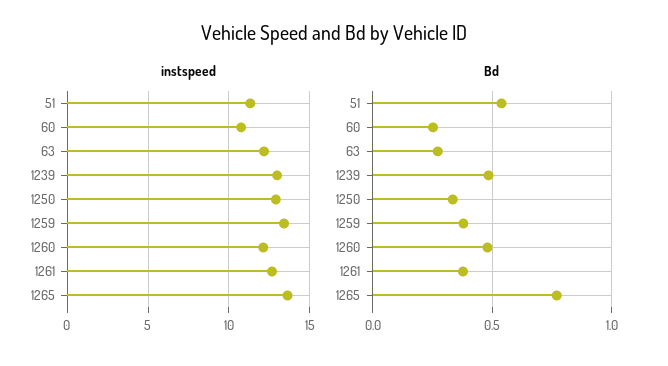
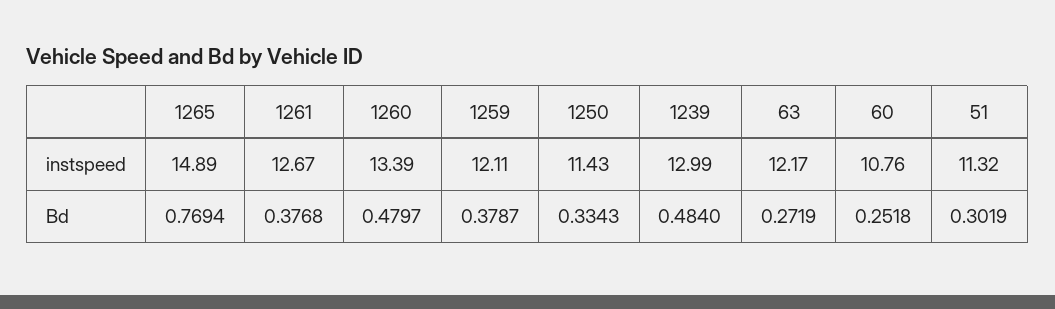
  {
    "instspeed": {
      "51": 11.32,
      "60": 10.76,
      "63": 12.17,
      "1239": 12.99,
-     "1250": 13,
+     "1250": 11.43,
-     "1259": 13.5,
+     "1259": 12.11,
-     "1260": 12,
+     "1260": 13.39,
      "1261": 12.67,
-     "1265": 13.5
+     "1265": 14.89
    },
    "Bd": {
-     "51": 0.55,
+     "51": 0.3019,
      "60": 0.2518,
      "63": 0.2719,
      "1239": 0.484,
      "1250": 0.3343,
      "1259": 0.3787,
      "1260": 0.4797,
      "1261": 0.3768,
      "1265": 0.7694
    }
  }

